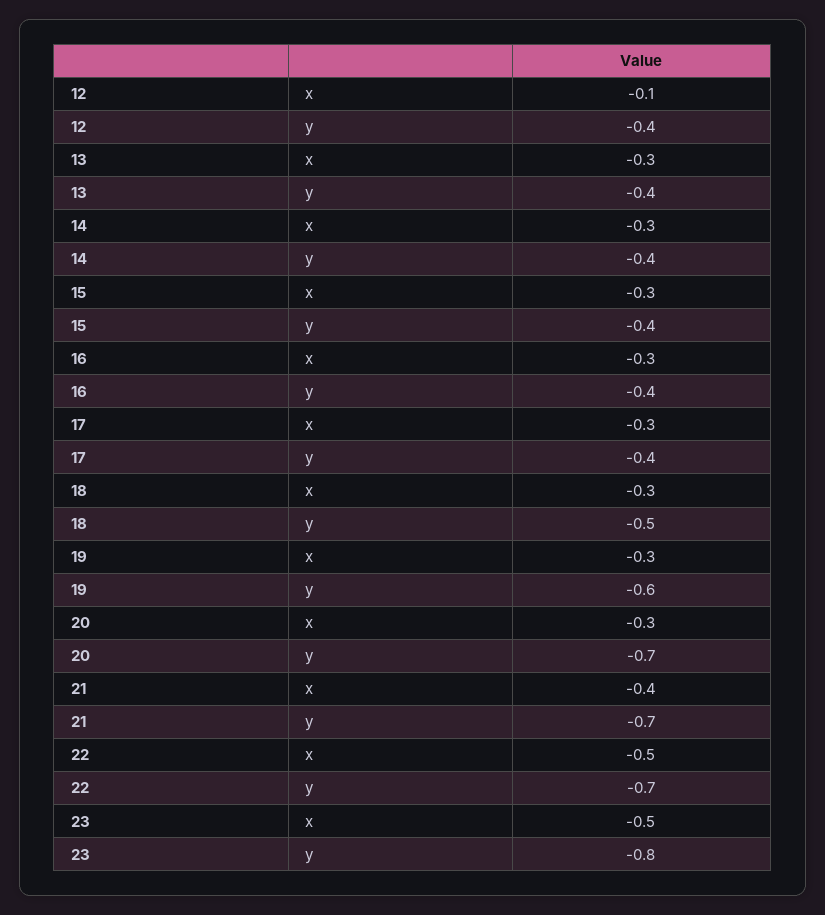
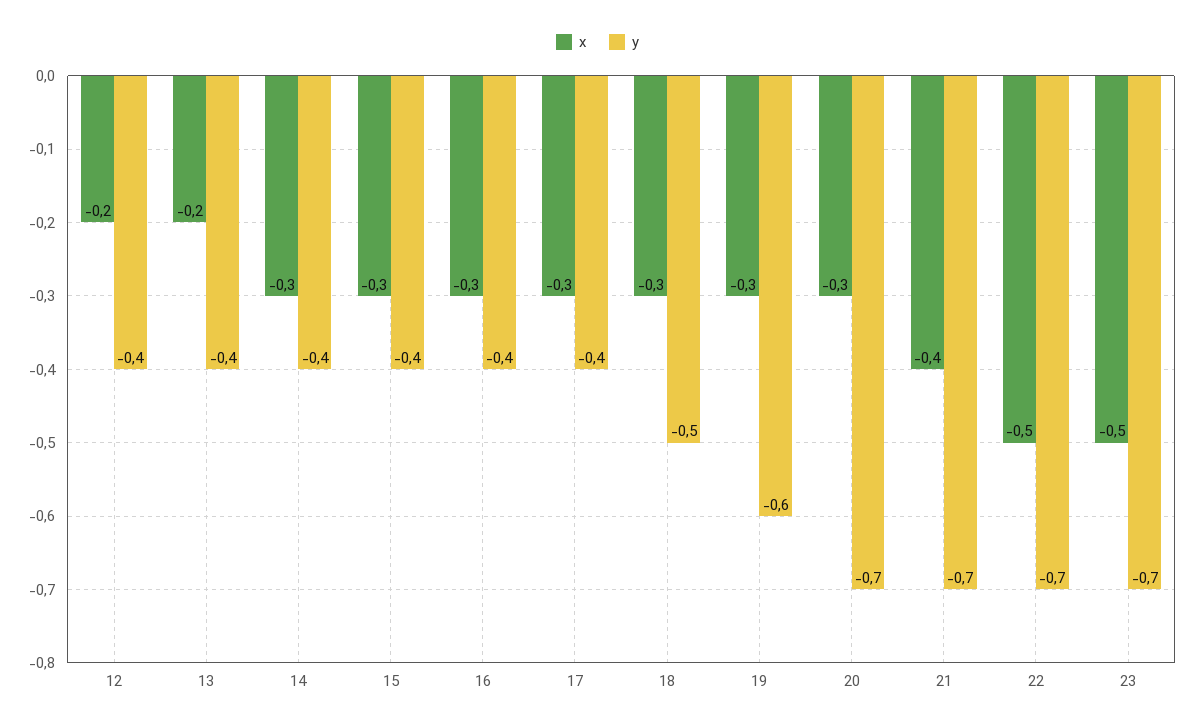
  {
    "x": {
-     "12": -0.1,
+     "12": -0.2,
-     "13": -0.3,
+     "13": -0.2,
      "14": -0.3,
      "15": -0.3,
      "16": -0.3,
      "17": -0.3,
      "18": -0.3,
      "19": -0.3,
      "20": -0.3,
      "21": -0.4,
      "22": -0.5,
      "23": -0.5
    },
    "y": {
      "12": -0.4,
      "13": -0.4,
      "14": -0.4,
      "15": -0.4,
      "16": -0.4,
      "17": -0.4,
      "18": -0.5,
      "19": -0.6,
      "20": -0.7,
      "21": -0.7,
      "22": -0.7,
-     "23": -0.8
+     "23": -0.7
    }
  }

